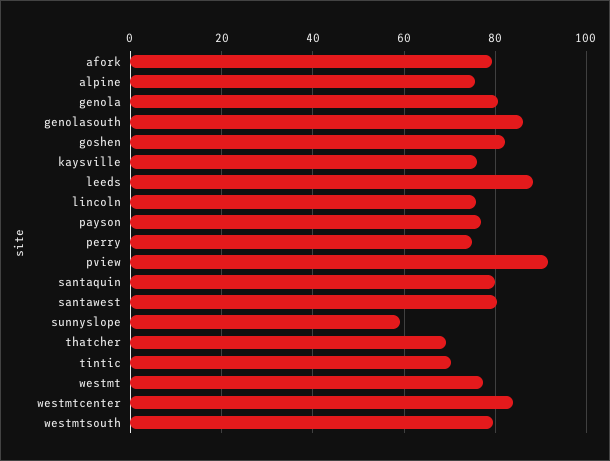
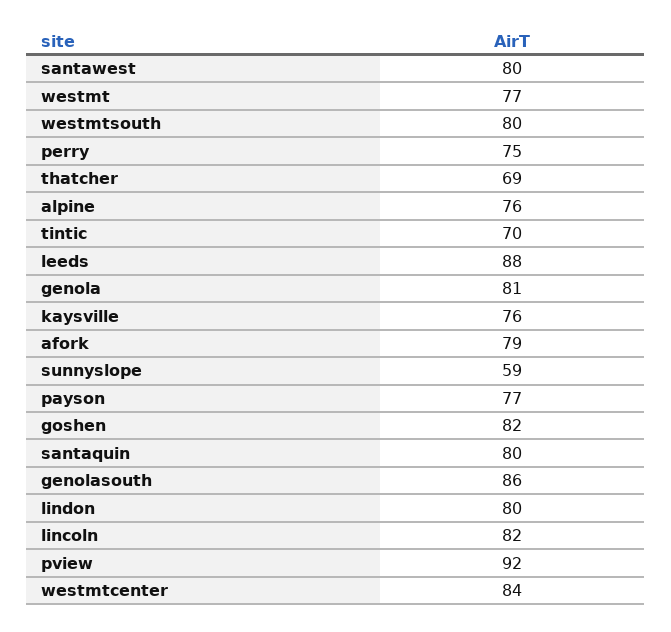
  {
    "afork": 79,
    "alpine": 76,
    "genola": 81,
    "genolasouth": 86,
    "goshen": 82,
    "kaysville": 76,
    "leeds": 88,
-   "lincoln": 76,
+   "lincoln": 82,
    "payson": 77,
    "perry": 75,
    "pview": 92,
    "santaquin": 80,
    "santawest": 80,
    "sunnyslope": 59,
    "thatcher": 69,
    "tintic": 70,
    "westmt": 77,
    "westmtcenter": 84,
-   "westmtsouth": 80
+   "westmtsouth": 80,
+   "lindon": 80
  }

